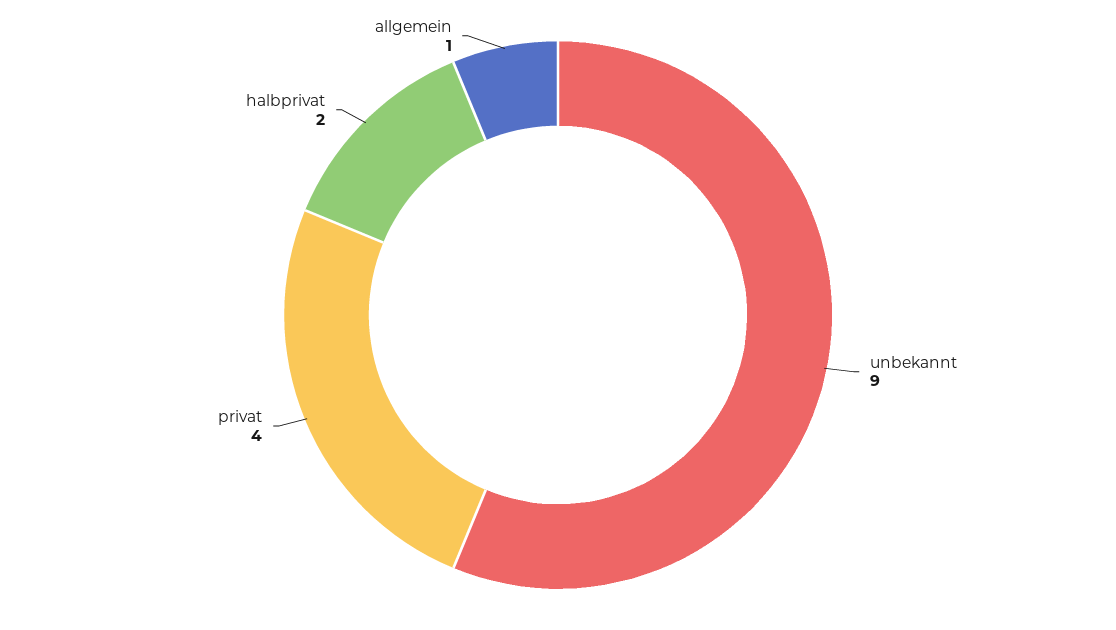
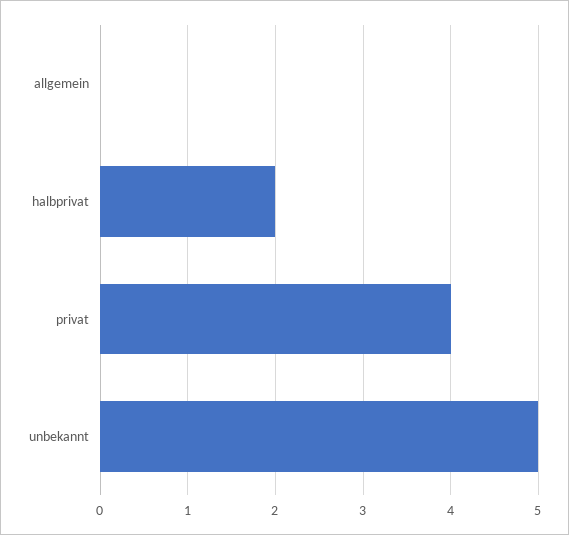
  {
-   "unbekannt": 9,
+   "unbekannt": 5,
    "privat": 4,
    "halbprivat": 2,
-   "allgemein": 1
+   "allgemein": 0
  }

